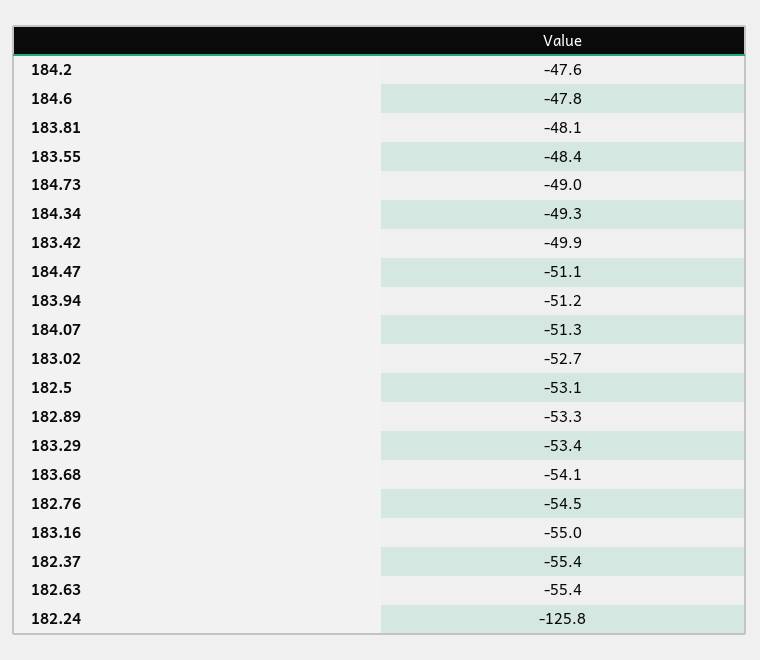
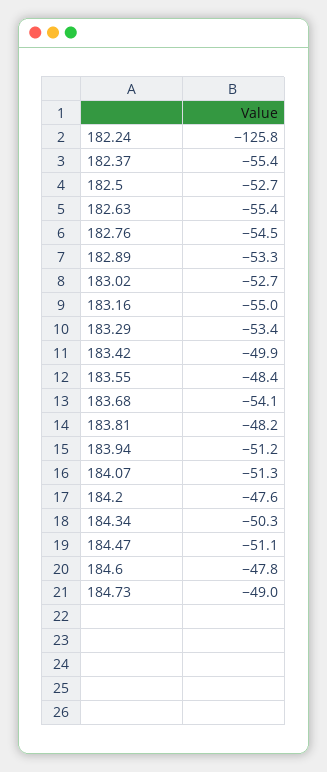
  {
    "184.2": -47.6,
    "184.6": -47.8,
-   "183.81": -48.1,
+   "183.81": -48.2,
    "183.55": -48.4,
    "184.73": -49,
-   "184.34": -49.3,
+   "184.34": -50.3,
    "183.42": -49.9,
    "184.47": -51.1,
    "183.94": -51.2,
    "184.07": -51.3,
    "183.02": -52.7,
-   "182.5": -53.1,
+   "182.5": -52.7,
    "182.89": -53.3,
    "183.29": -53.4,
    "183.68": -54.1,
    "182.76": -54.5,
    "183.16": -55,
    "182.37": -55.4,
    "182.63": -55.4,
    "182.24": -125.8
  }

